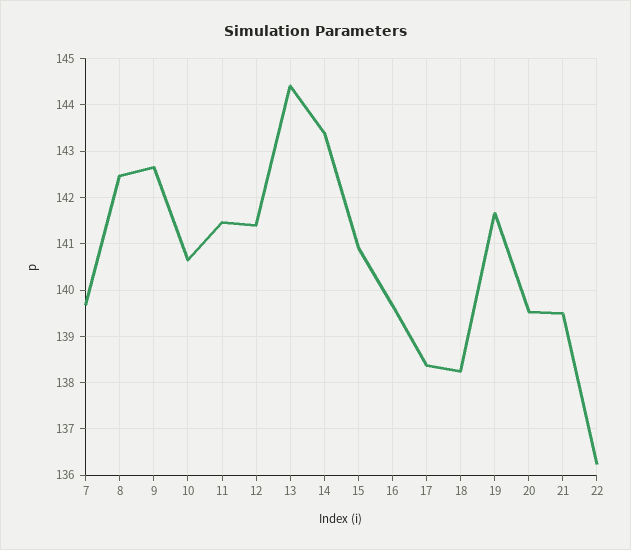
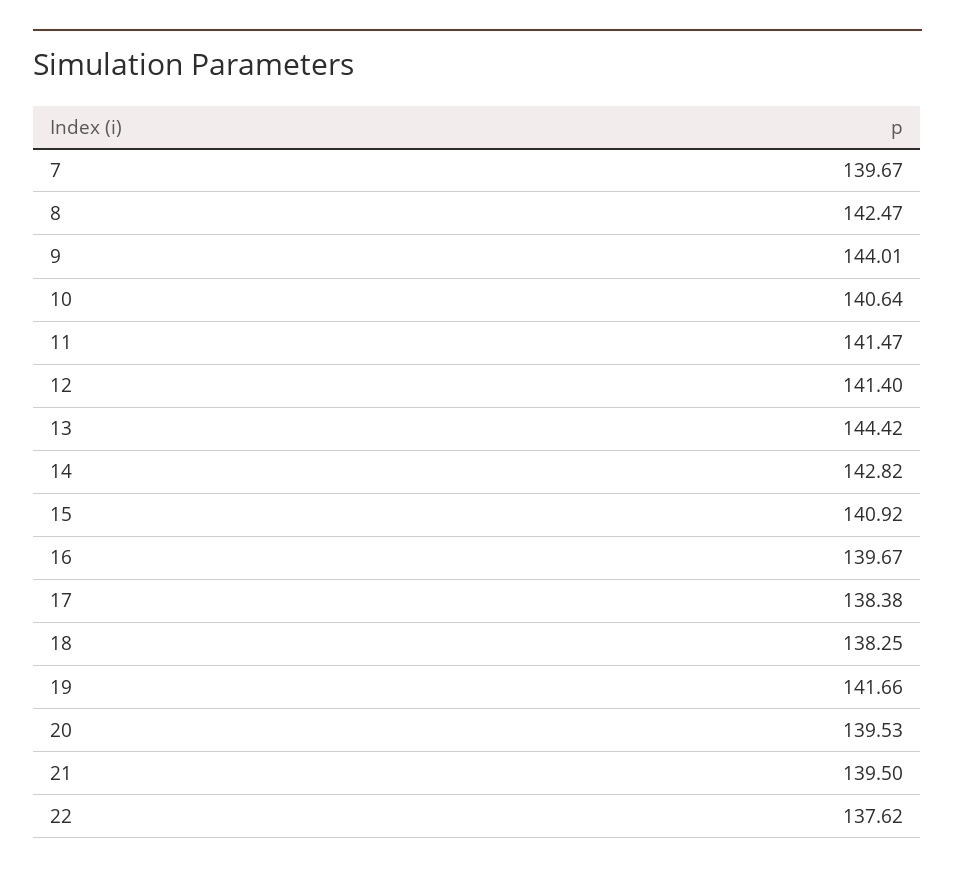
  {
    "7": 139.67,
    "8": 142.47,
-   "9": 142.6,
+   "9": 144.01,
    "10": 140.64,
    "11": 141.47,
    "12": 141.4,
    "13": 144.42,
-   "14": 143.4,
+   "14": 142.82,
    "15": 140.92,
    "16": 139.67,
    "17": 138.38,
    "18": 138.25,
    "19": 141.66,
    "20": 139.53,
    "21": 139.5,
-   "22": 136.2
+   "22": 137.62
  }

